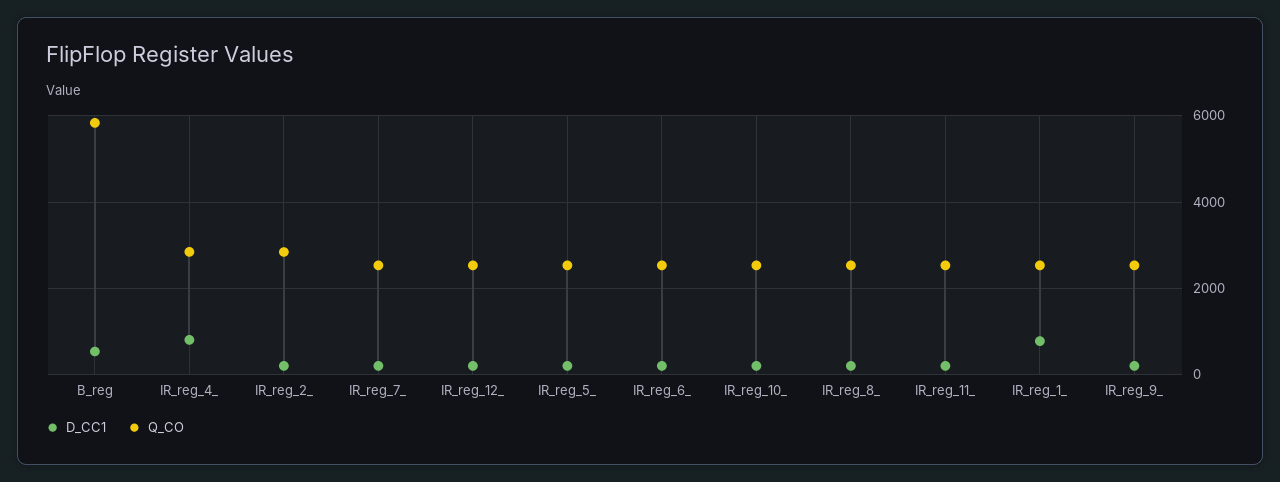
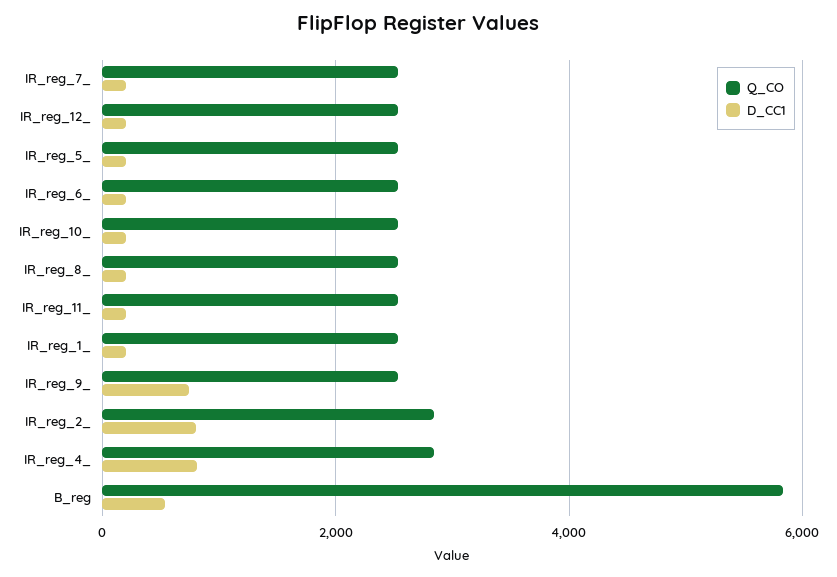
  {
    "D_CC1": {
      "B_reg": 600,
      "IR_reg_4_": 800,
-     "IR_reg_2_": 200,
+     "IR_reg_2_": 800,
      "IR_reg_7_": 200,
      "IR_reg_12_": 200,
      "IR_reg_5_": 200,
      "IR_reg_6_": 200,
      "IR_reg_10_": 200,
      "IR_reg_8_": 200,
      "IR_reg_11_": 200,
-     "IR_reg_1_": 800,
+     "IR_reg_1_": 200,
-     "IR_reg_9_": 200
+     "IR_reg_9_": 800
    },
    "Q_CO": {
      "B_reg": 5800,
      "IR_reg_4_": 2800,
      "IR_reg_2_": 2800,
      "IR_reg_7_": 2600,
      "IR_reg_12_": 2600,
      "IR_reg_5_": 2600,
      "IR_reg_6_": 2600,
      "IR_reg_10_": 2600,
      "IR_reg_8_": 2600,
      "IR_reg_11_": 2600,
      "IR_reg_1_": 2600,
      "IR_reg_9_": 2600
    }
  }

